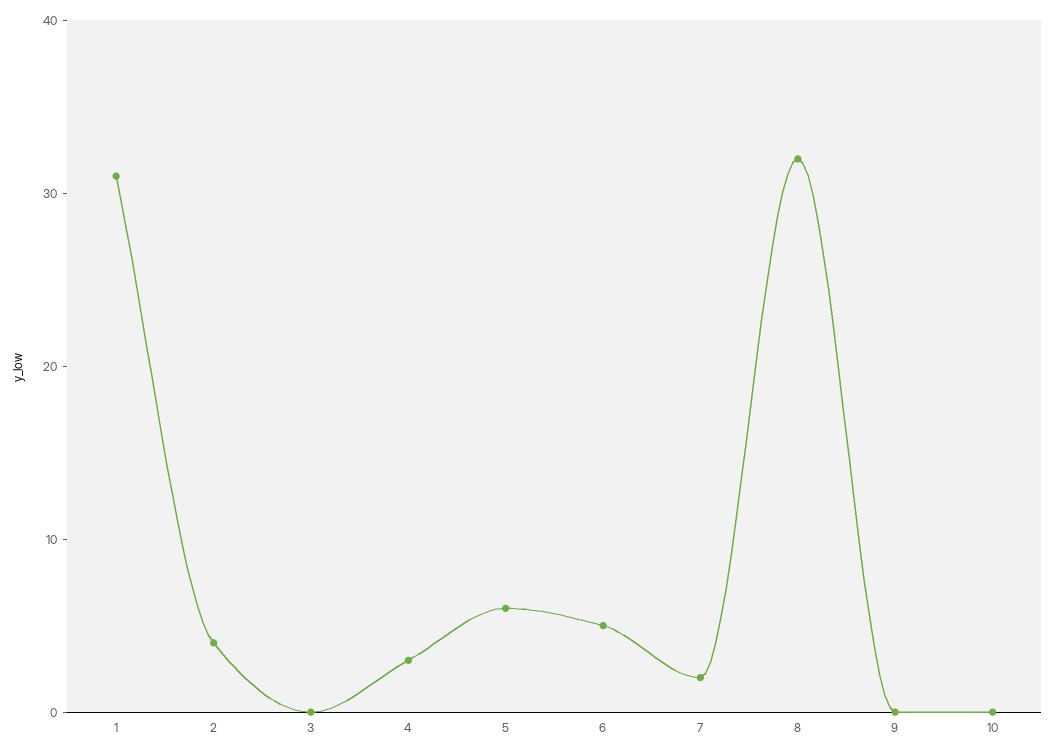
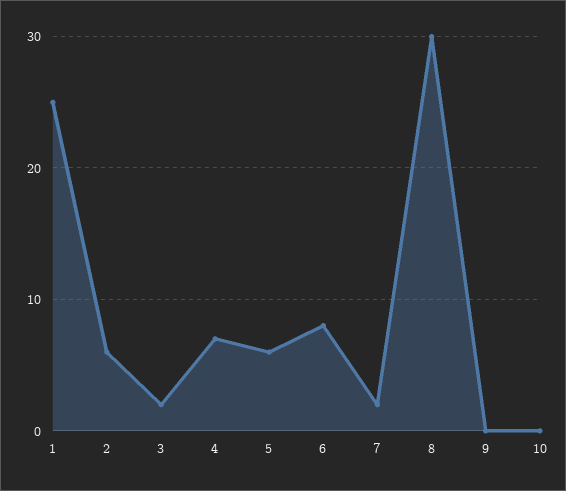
  {
-   "1": 31,
+   "1": 25,
-   "2": 4,
+   "2": 6,
-   "3": 0,
+   "3": 2,
-   "4": 3,
+   "4": 7,
    "5": 6,
-   "6": 5,
+   "6": 8,
    "7": 2,
-   "8": 32,
+   "8": 30,
    "9": 0,
    "10": 0
  }

